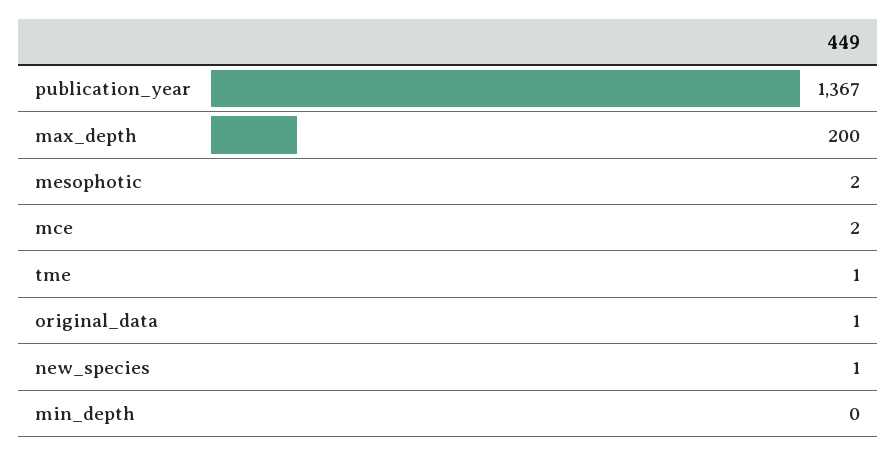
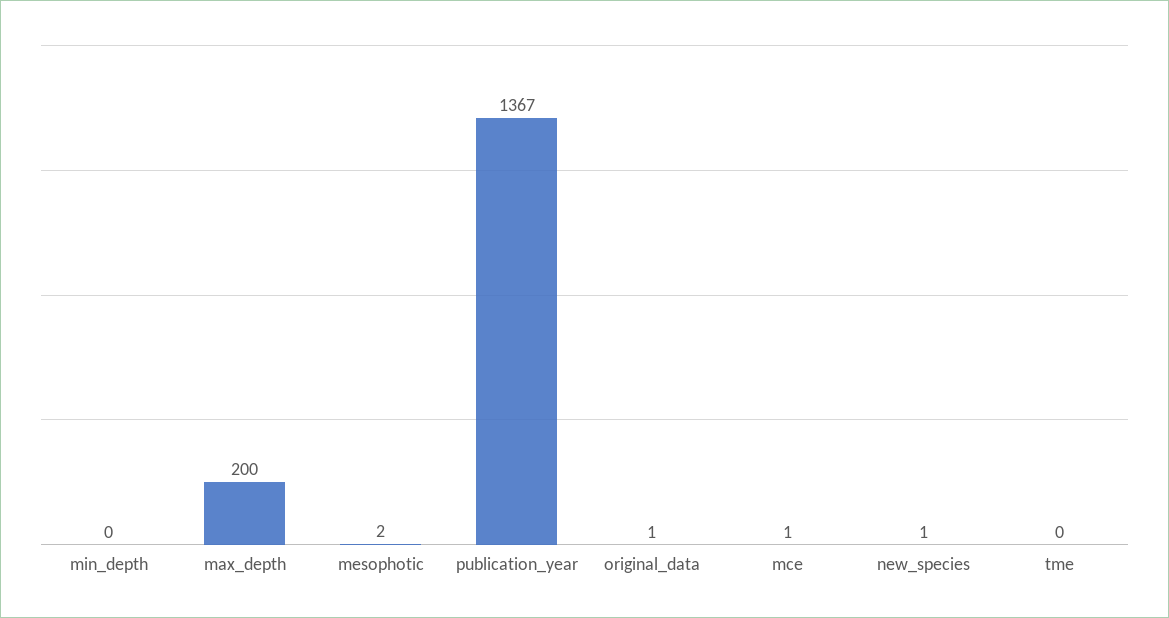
  {
    "publication_year": 1367,
    "max_depth": 200,
    "mesophotic": 2,
-   "mce": 2,
+   "mce": 1,
-   "tme": 1,
+   "tme": 0,
    "original_data": 1,
    "new_species": 1,
    "min_depth": 0
  }

